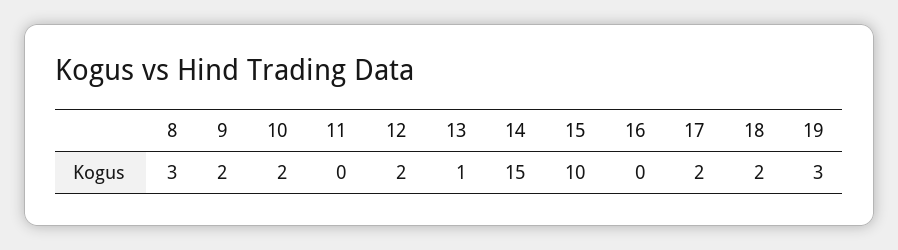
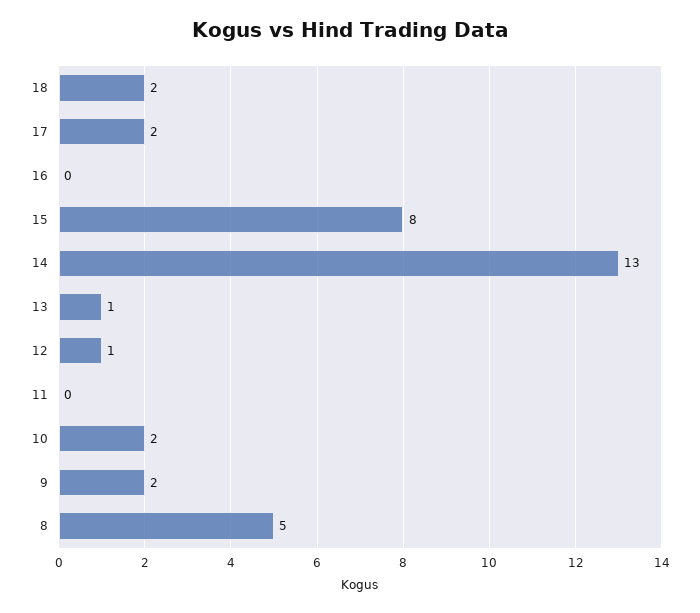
  {
-   "8": 3,
+   "8": 5,
    "9": 2,
    "10": 2,
    "11": 0,
-   "12": 2,
+   "12": 1,
    "13": 1,
-   "14": 15,
+   "14": 13,
-   "15": 10,
+   "15": 8,
    "16": 0,
    "17": 2,
-   "18": 2,
+   "18": 2
-   "19": 3
  }

